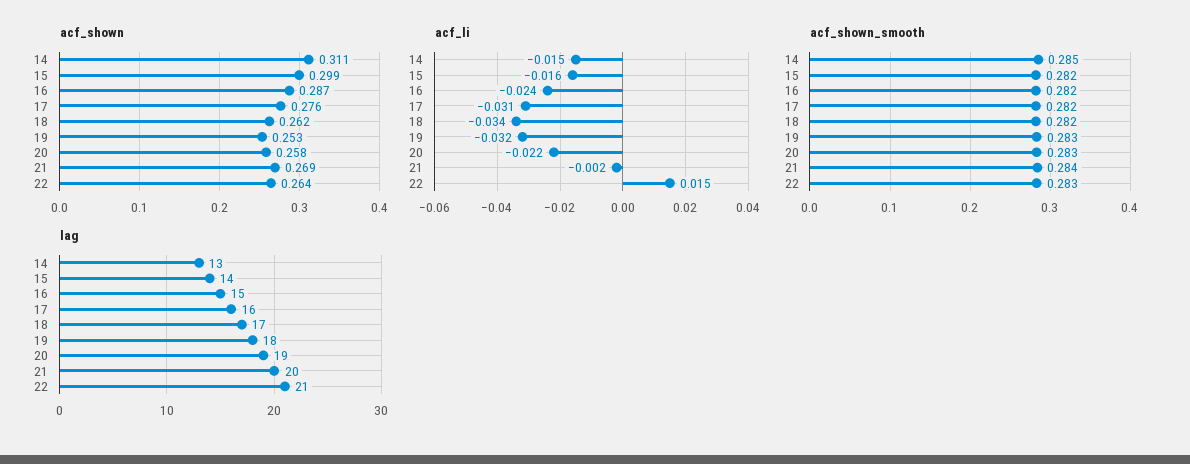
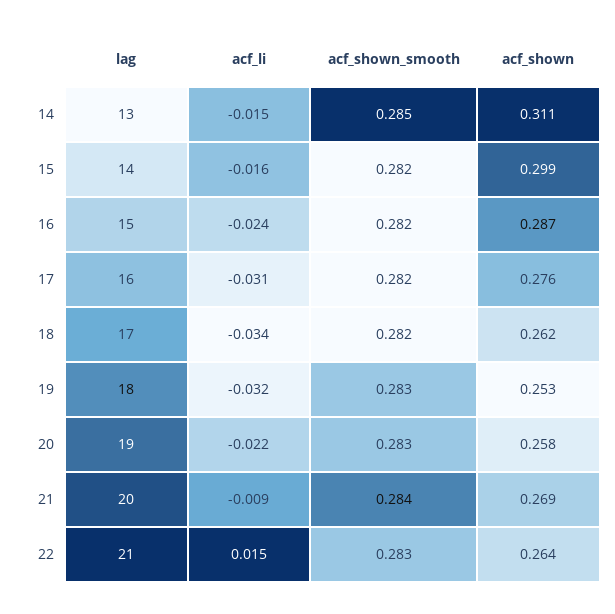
  {
    "acf_shown": {
      "14": 0.311,
      "15": 0.299,
      "16": 0.287,
      "17": 0.276,
      "18": 0.262,
      "19": 0.253,
      "20": 0.258,
      "21": 0.269,
      "22": 0.264
    },
    "acf_li": {
      "14": -0.015,
      "15": -0.016,
      "16": -0.024,
      "17": -0.031,
      "18": -0.034,
      "19": -0.032,
      "20": -0.022,
-     "21": -0.002,
+     "21": -0.009,
      "22": 0.015
    },
    "acf_shown_smooth": {
      "14": 0.285,
      "15": 0.282,
      "16": 0.282,
      "17": 0.282,
      "18": 0.282,
      "19": 0.283,
      "20": 0.283,
      "21": 0.284,
      "22": 0.283
    },
    "lag": {
      "14": 13,
      "15": 14,
      "16": 15,
      "17": 16,
      "18": 17,
      "19": 18,
      "20": 19,
      "21": 20,
      "22": 21
    }
  }

